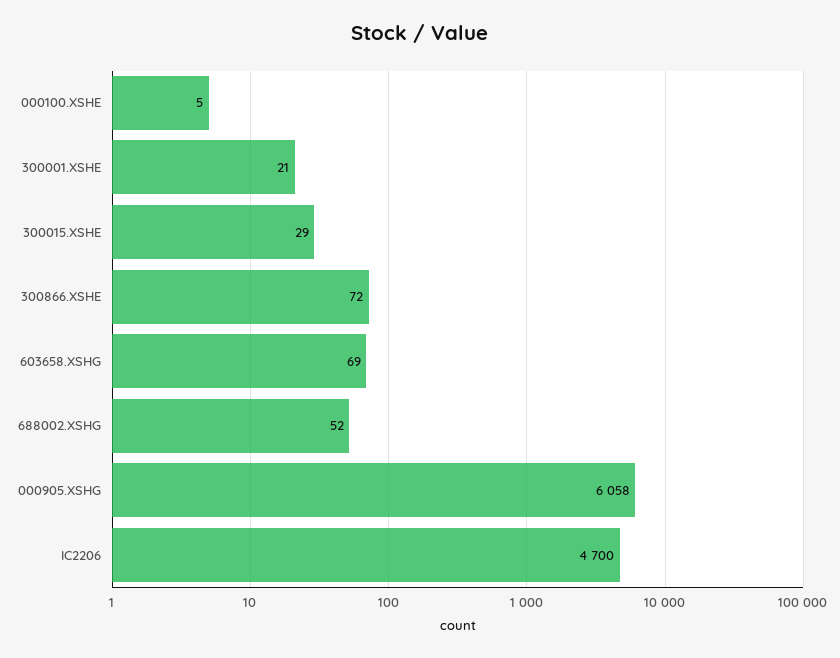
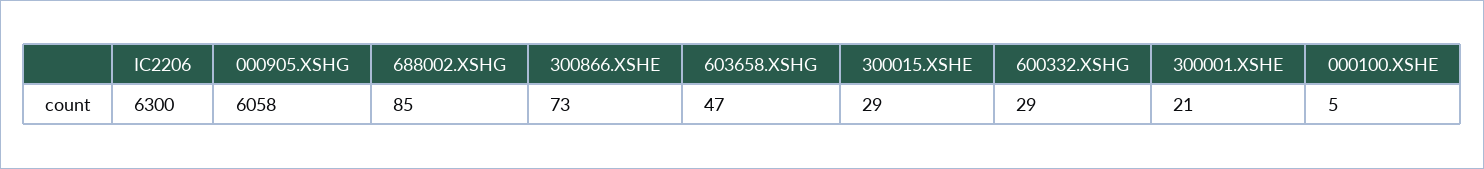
  {
    "000100.XSHE": 5,
    "300001.XSHE": 21,
    "300015.XSHE": 29,
-   "300866.XSHE": 72,
+   "300866.XSHE": 73,
-   "603658.XSHG": 69,
+   "603658.XSHG": 47,
-   "688002.XSHG": 52,
+   "688002.XSHG": 85,
    "000905.XSHG": 6058,
-   "IC2206": 4700
+   "IC2206": 6300,
+   "600332.XSHG": 29
  }

